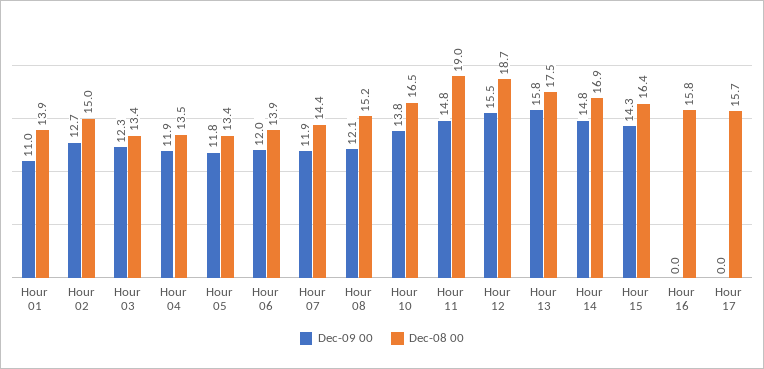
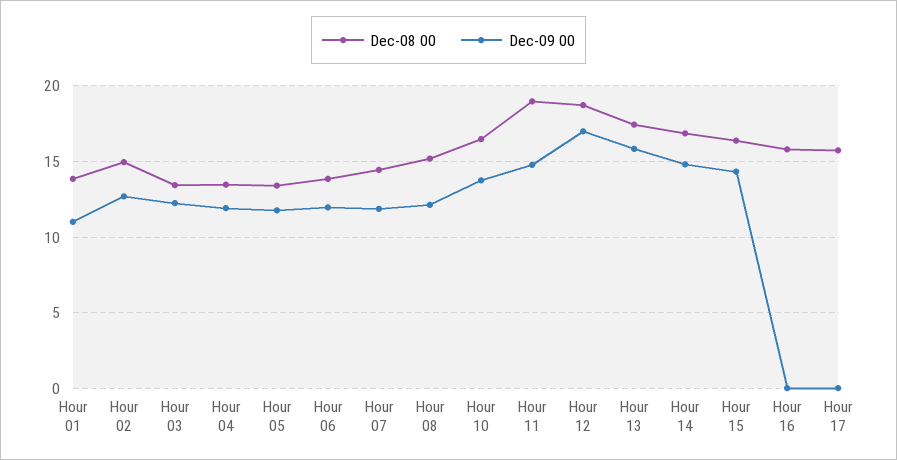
  {
    "Dec-09 00": {
      "Hour 01": 11,
      "Hour 02": 12.7,
      "Hour 03": 12.3,
      "Hour 04": 11.9,
      "Hour 05": 11.8,
      "Hour 06": 12,
      "Hour 07": 11.9,
      "Hour 08": 12.1,
      "Hour 10": 13.8,
      "Hour 11": 14.8,
-     "Hour 12": 15.5,
+     "Hour 12": 17,
      "Hour 13": 15.8,
      "Hour 14": 14.8,
      "Hour 15": 14.3,
      "Hour 16": 0,
      "Hour 17": 0
    },
    "Dec-08 00": {
      "Hour 01": 13.9,
      "Hour 02": 15,
      "Hour 03": 13.4,
      "Hour 04": 13.5,
      "Hour 05": 13.4,
      "Hour 06": 13.9,
      "Hour 07": 14.4,
      "Hour 08": 15.2,
      "Hour 10": 16.5,
      "Hour 11": 19,
      "Hour 12": 18.7,
      "Hour 13": 17.5,
      "Hour 14": 16.9,
      "Hour 15": 16.4,
      "Hour 16": 15.8,
      "Hour 17": 15.7
    }
  }

